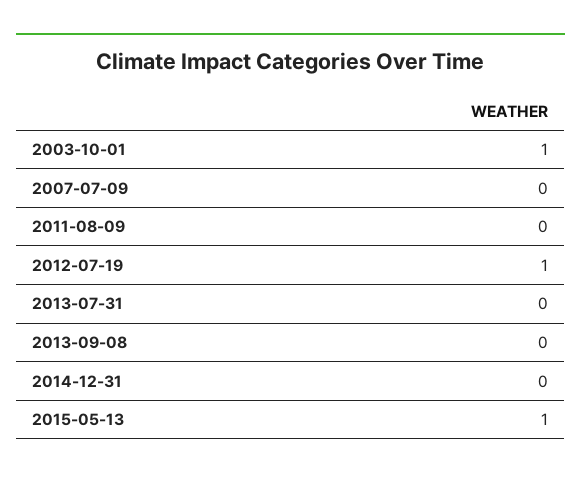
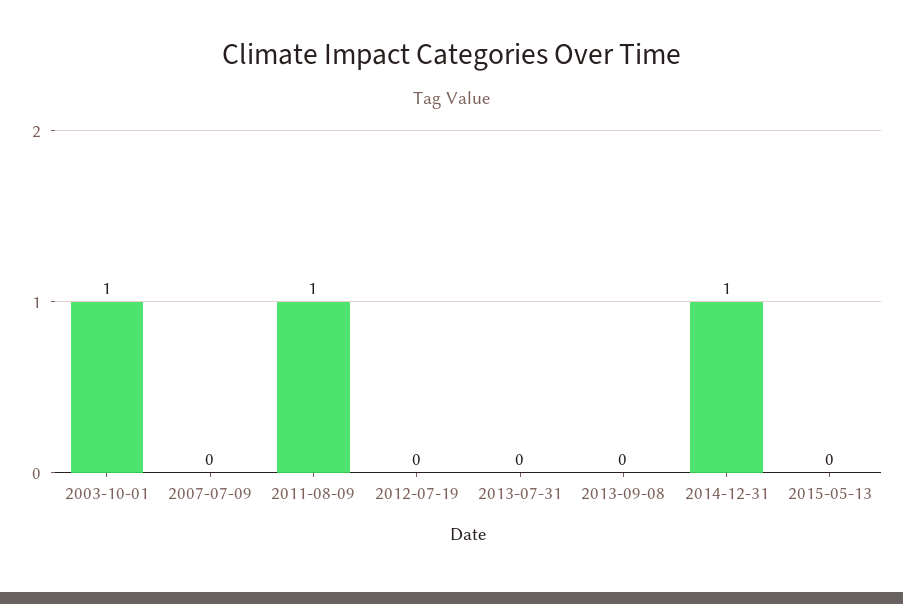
  {
    "2003-10-01": 1,
    "2007-07-09": 0,
-   "2011-08-09": 0,
+   "2011-08-09": 1,
-   "2012-07-19": 1,
+   "2012-07-19": 0,
    "2013-07-31": 0,
    "2013-09-08": 0,
-   "2014-12-31": 0,
+   "2014-12-31": 1,
-   "2015-05-13": 1
+   "2015-05-13": 0
  }

